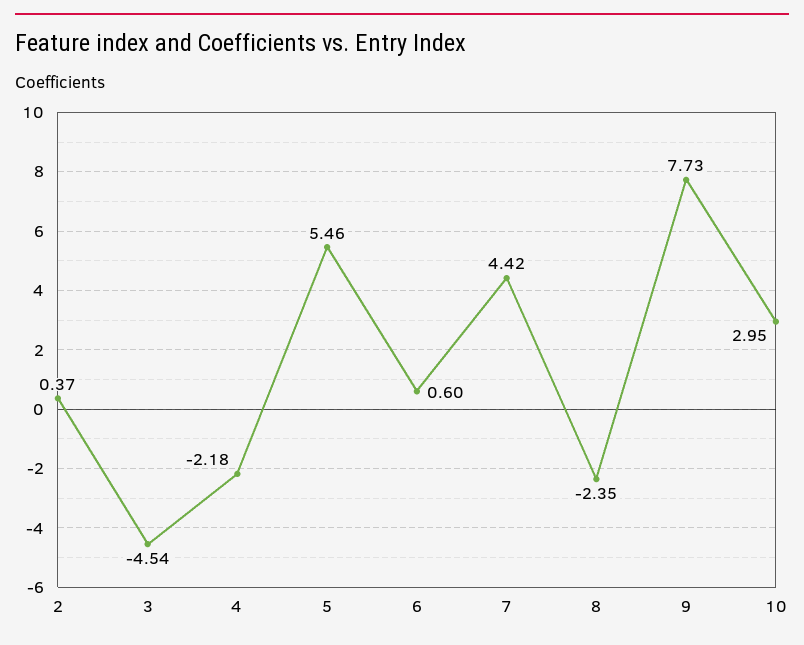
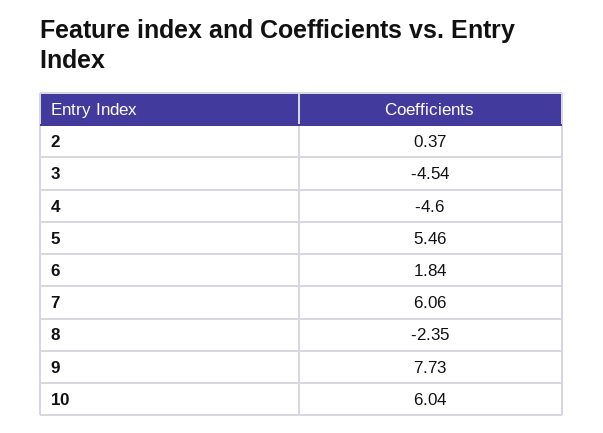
  {
    "2": 0.37,
    "3": -4.54,
-   "4": -2.18,
+   "4": -4.6,
    "5": 5.46,
-   "6": 0.6,
+   "6": 1.84,
-   "7": 4.42,
+   "7": 6.06,
    "8": -2.35,
    "9": 7.73,
-   "10": 2.95
+   "10": 6.04
  }

